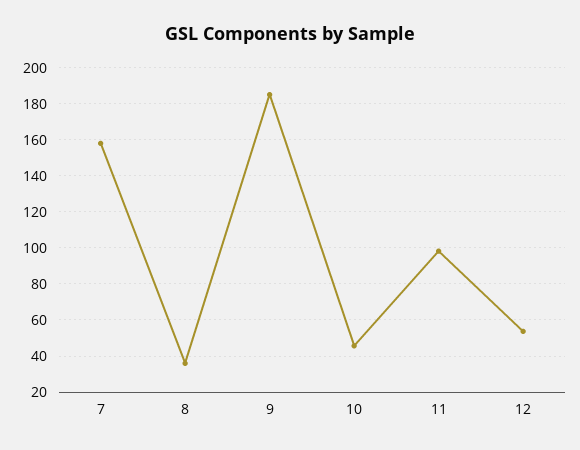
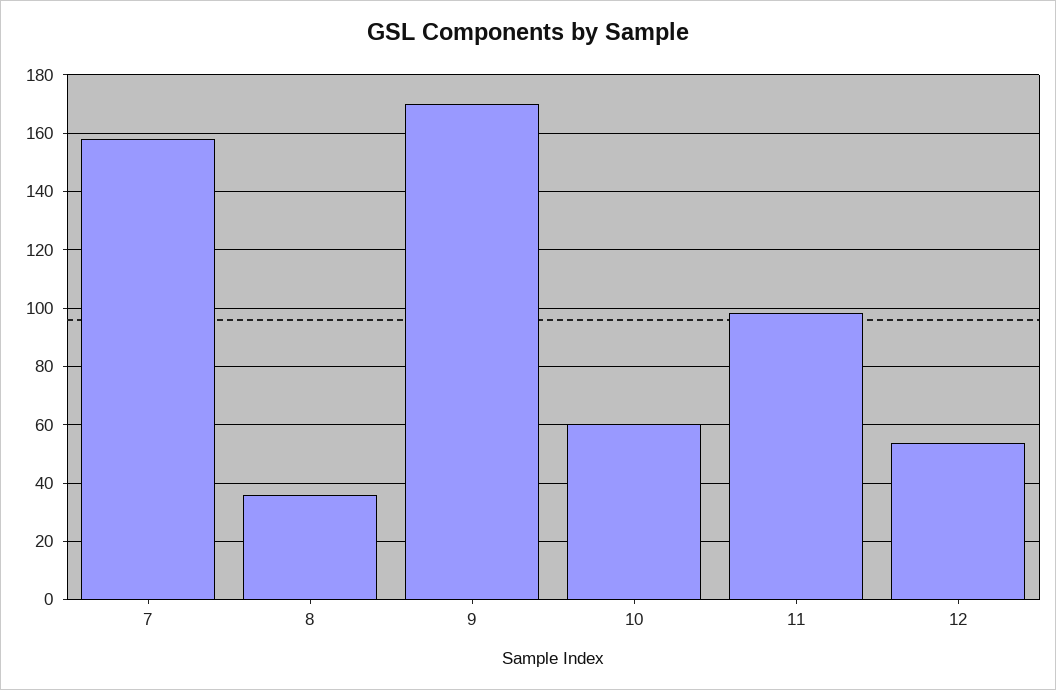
  {
    "7": 157.5,
    "8": 35,
-   "9": 185,
+   "9": 170,
-   "10": 45,
+   "10": 60,
    "11": 97.5,
    "12": 52.5
  }

